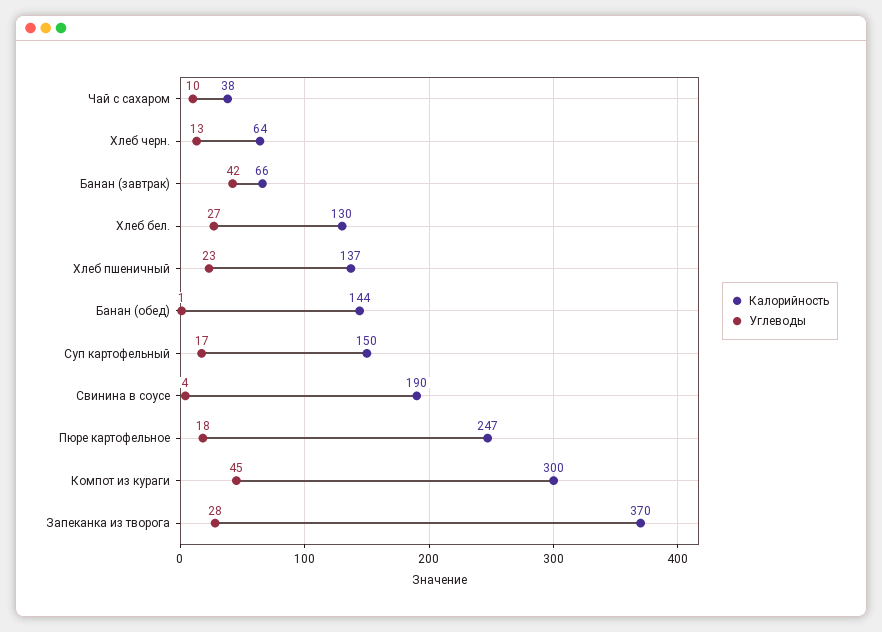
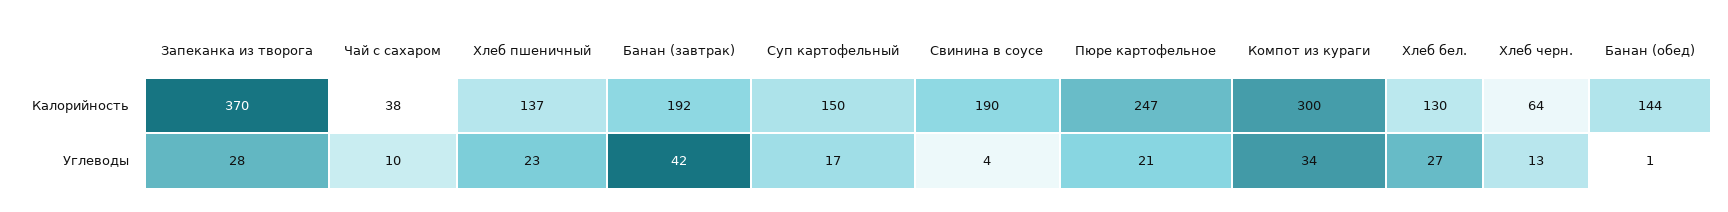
  {
    "Калорийность": {
      "Чай с сахаром": 38,
      "Хлеб черн.": 64,
-     "Банан (завтрак)": 66,
+     "Банан (завтрак)": 192,
      "Хлеб бел.": 130,
      "Хлеб пшеничный": 137,
      "Банан (обед)": 144,
      "Суп картофельный": 150,
      "Свинина в соусе": 190,
      "Пюре картофельное": 247,
      "Компот из кураги": 300,
      "Запеканка из творога": 370
    },
    "Углеводы": {
      "Чай с сахаром": 10,
      "Хлеб черн.": 13,
      "Банан (завтрак)": 42,
      "Хлеб бел.": 27,
      "Хлеб пшеничный": 23,
      "Банан (обед)": 1,
      "Суп картофельный": 17,
      "Свинина в соусе": 4,
-     "Пюре картофельное": 18,
+     "Пюре картофельное": 21,
-     "Компот из кураги": 45,
+     "Компот из кураги": 34,
      "Запеканка из творога": 28
    }
  }

